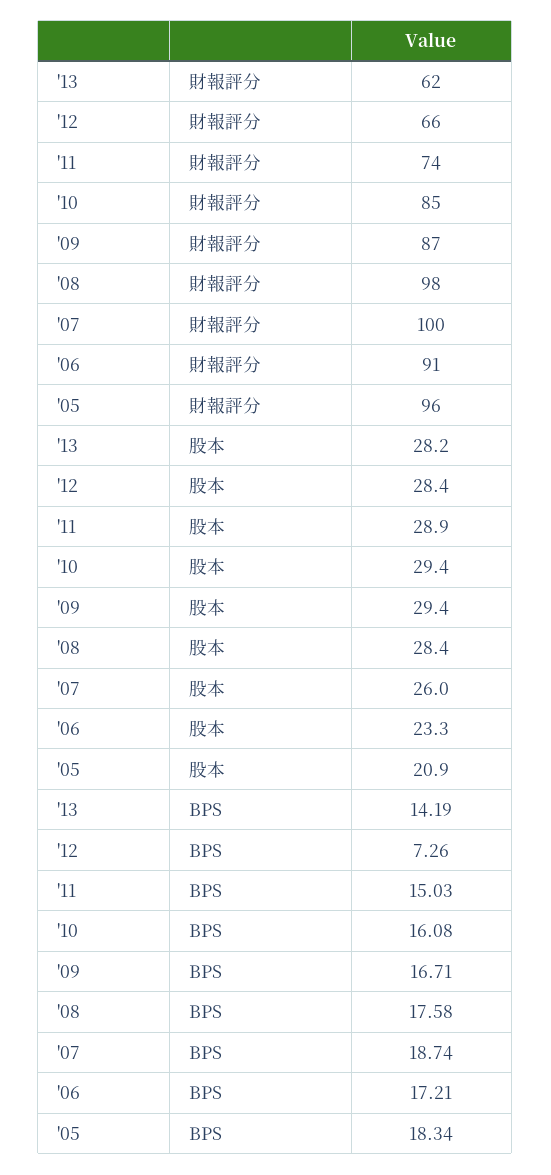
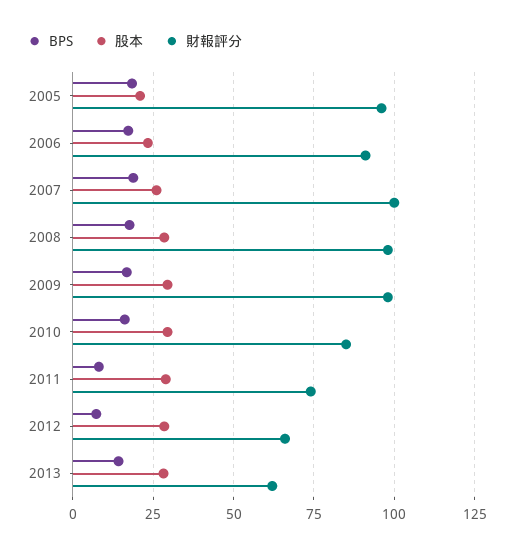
  {
    "財報評分": {
      "'13": 62,
      "'12": 66,
      "'11": 74,
      "'10": 85,
-     "'09": 87,
+     "'09": 97.5,
      "'08": 98,
      "'07": 100,
      "'06": 91,
      "'05": 96
    },
    "股本": {
      "'13": 28.2,
      "'12": 28.4,
      "'11": 28.9,
      "'10": 29.4,
      "'09": 29.4,
      "'08": 28.4,
      "'07": 26,
      "'06": 23.3,
      "'05": 20.9
    },
    "BPS": {
      "'13": 14.19,
      "'12": 7.26,
-     "'11": 15.03,
+     "'11": 7.5,
      "'10": 16.08,
      "'09": 16.71,
      "'08": 17.58,
      "'07": 18.74,
      "'06": 17.21,
      "'05": 18.34
    }
  }

